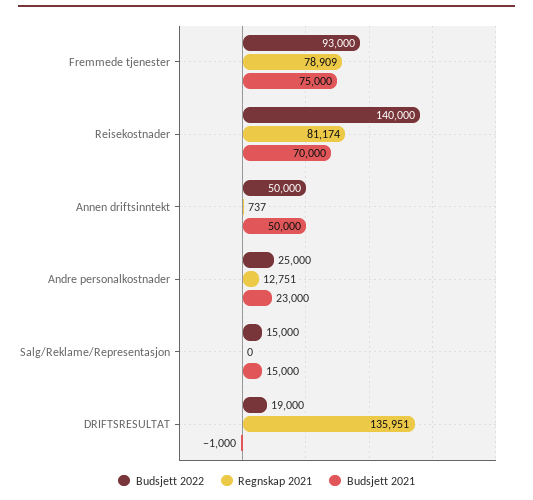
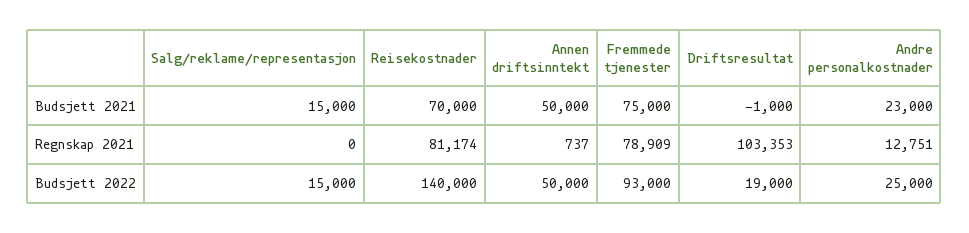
  {
    "Budsjett 2022": {
      "Fremmede tjenester": 93000,
      "Reisekostnader": 140000,
      "Annen driftsinntekt": 50000,
      "Andre personalkostnader": 25000,
      "Salg/Reklame/Representasjon": 15000,
      "DRIFTSRESULTAT": 19000
    },
    "Regnskap 2021": {
      "Fremmede tjenester": 78909,
      "Reisekostnader": 81174,
      "Annen driftsinntekt": 737,
      "Andre personalkostnader": 12751,
      "Salg/Reklame/Representasjon": 0,
-     "DRIFTSRESULTAT": 135951
+     "DRIFTSRESULTAT": 103353
    },
    "Budsjett 2021": {
      "Fremmede tjenester": 75000,
      "Reisekostnader": 70000,
      "Annen driftsinntekt": 50000,
      "Andre personalkostnader": 23000,
      "Salg/Reklame/Representasjon": 15000,
      "DRIFTSRESULTAT": -1000
    }
  }

